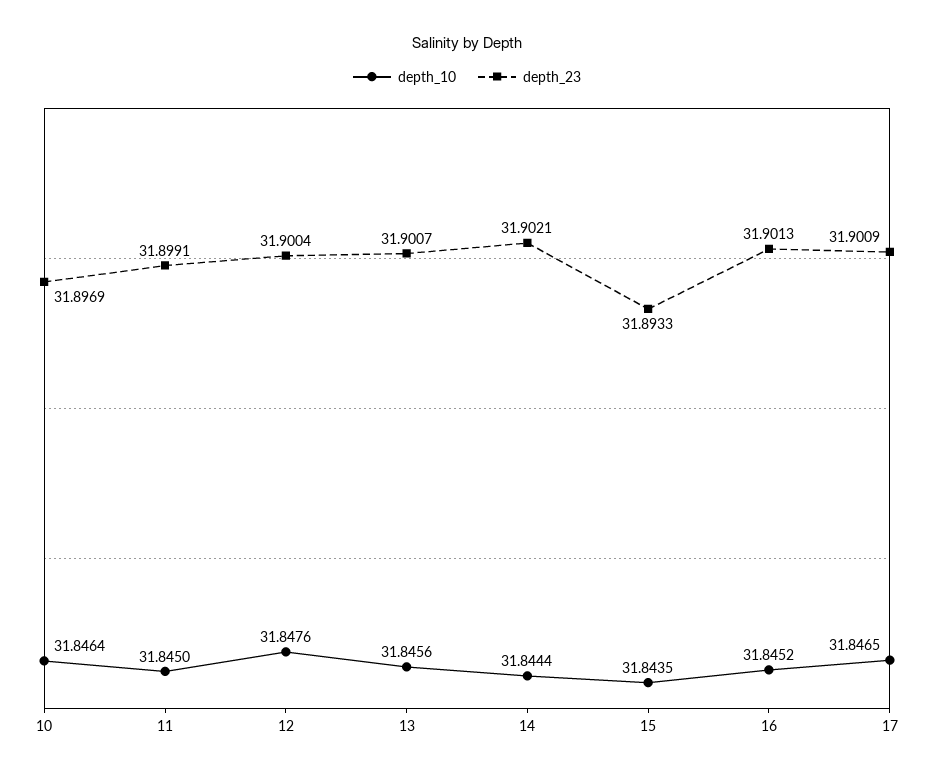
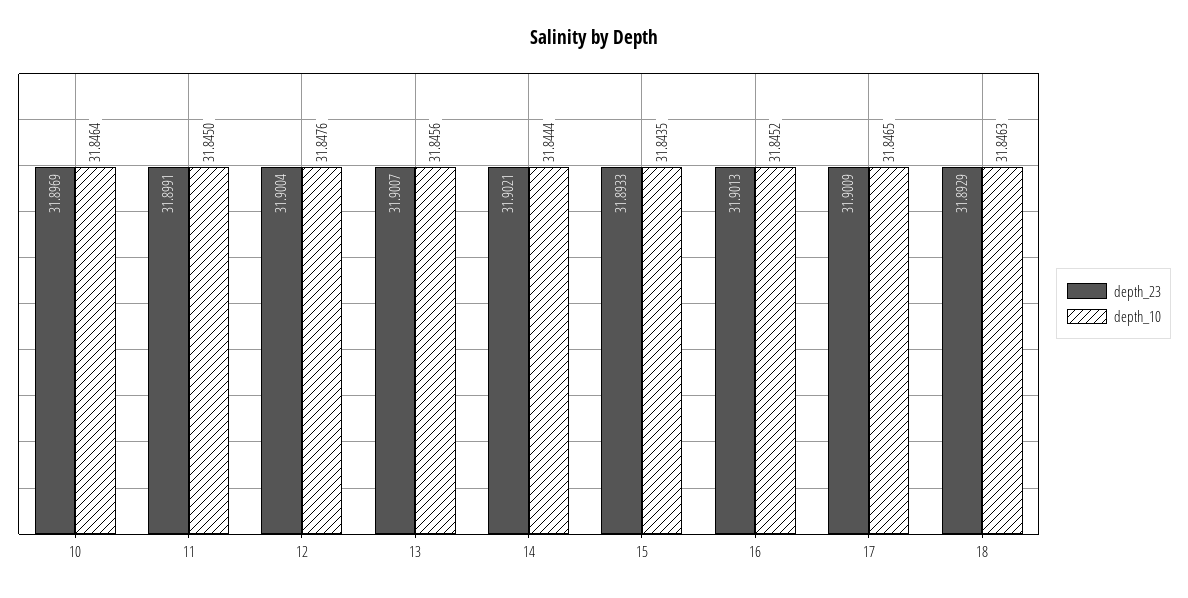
  {
    "depth_10": {
      "10": 31.8464,
      "11": 31.845,
      "12": 31.8476,
      "13": 31.8456,
      "14": 31.8444,
      "15": 31.8435,
      "16": 31.8452,
-     "17": 31.8465
+     "17": 31.8465,
+     "18": 31.8463
    },
    "depth_23": {
      "10": 31.8969,
      "11": 31.8991,
      "12": 31.9004,
      "13": 31.9007,
      "14": 31.9021,
      "15": 31.8933,
      "16": 31.9013,
-     "17": 31.9009
+     "17": 31.9009,
+     "18": 31.8929
    }
  }

